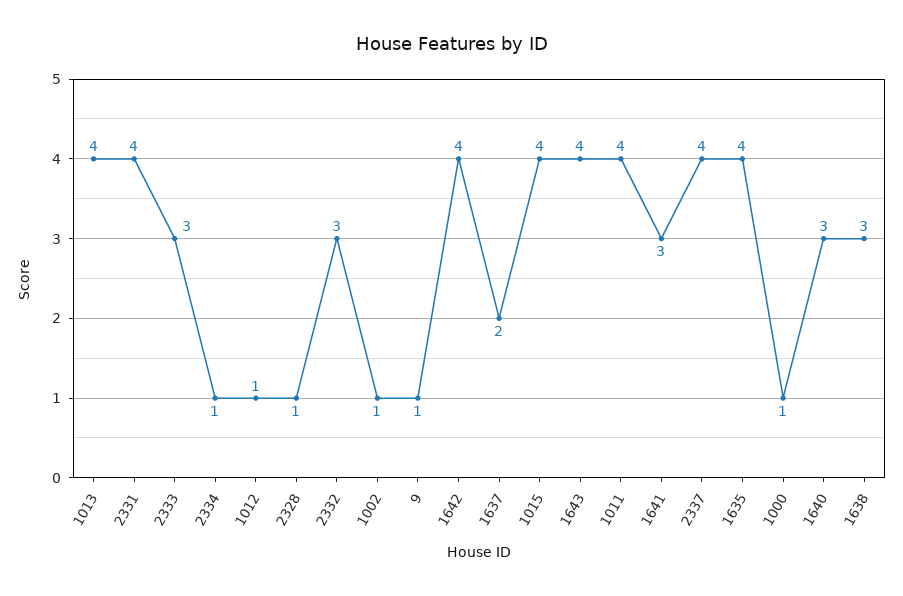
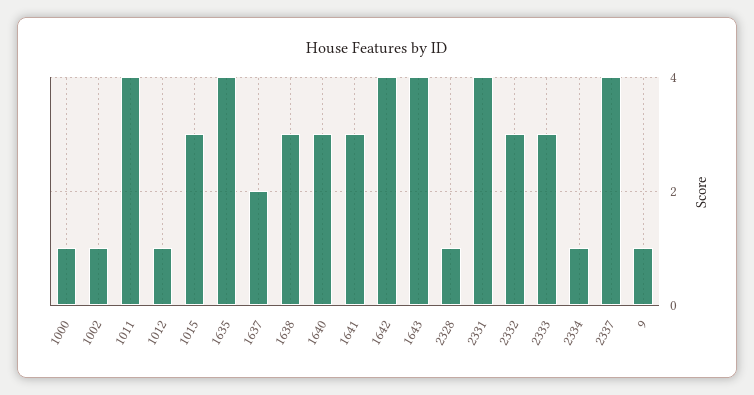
  {
-   "1013": 4,
    "2331": 4,
    "2333": 3,
    "2334": 1,
    "1012": 1,
    "2328": 1,
    "2332": 3,
    "1002": 1,
    "9": 1,
    "1642": 4,
    "1637": 2,
-   "1015": 4,
+   "1015": 3,
    "1643": 4,
    "1011": 4,
    "1641": 3,
    "2337": 4,
    "1635": 4,
    "1000": 1,
    "1640": 3,
    "1638": 3
  }

